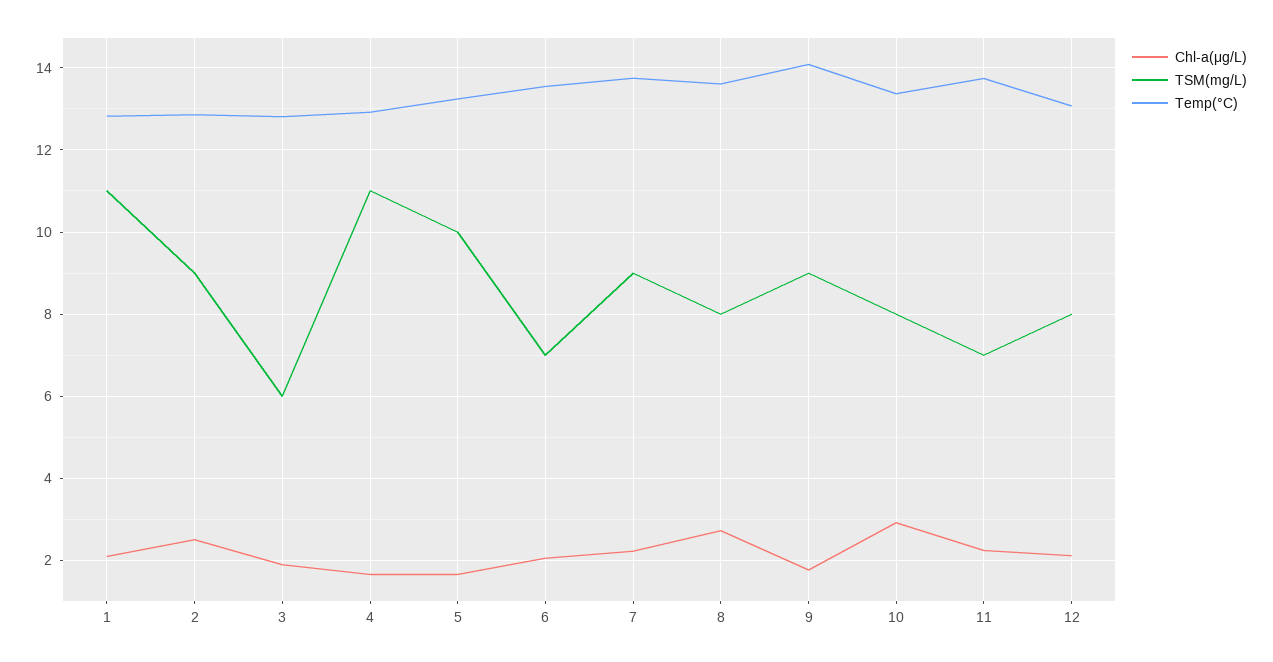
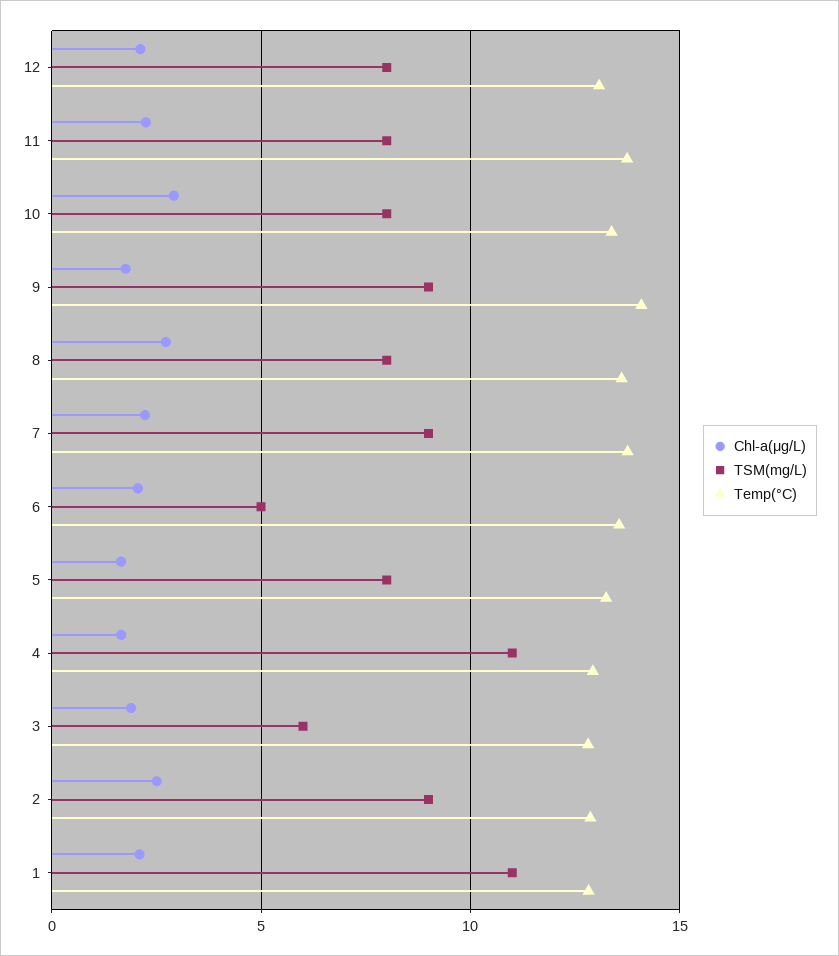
  {
    "Chl-a(μg/L)": {
      "1": 2.2,
      "2": 2.6,
      "3": 2,
      "4": 1.6,
      "5": 1.6,
      "6": 2,
      "7": 2.2,
      "8": 2.8,
      "9": 1.8,
      "10": 3,
      "11": 2.2,
      "12": 2.2
    },
    "TSM(mg/L)": {
      "1": 11,
      "2": 9,
      "3": 6,
      "4": 11,
-     "5": 10,
+     "5": 8,
-     "6": 7,
+     "6": 5,
      "7": 9,
      "8": 8,
      "9": 9,
      "10": 8,
-     "11": 7,
+     "11": 8,
      "12": 8
    },
    "Temp(°C)": {
      "1": 12.8,
      "2": 12.8,
      "3": 12.8,
      "4": 13,
      "5": 13.2,
      "6": 13.6,
      "7": 13.8,
      "8": 13.6,
      "9": 14,
      "10": 13.4,
      "11": 13.8,
      "12": 13
    }
  }

